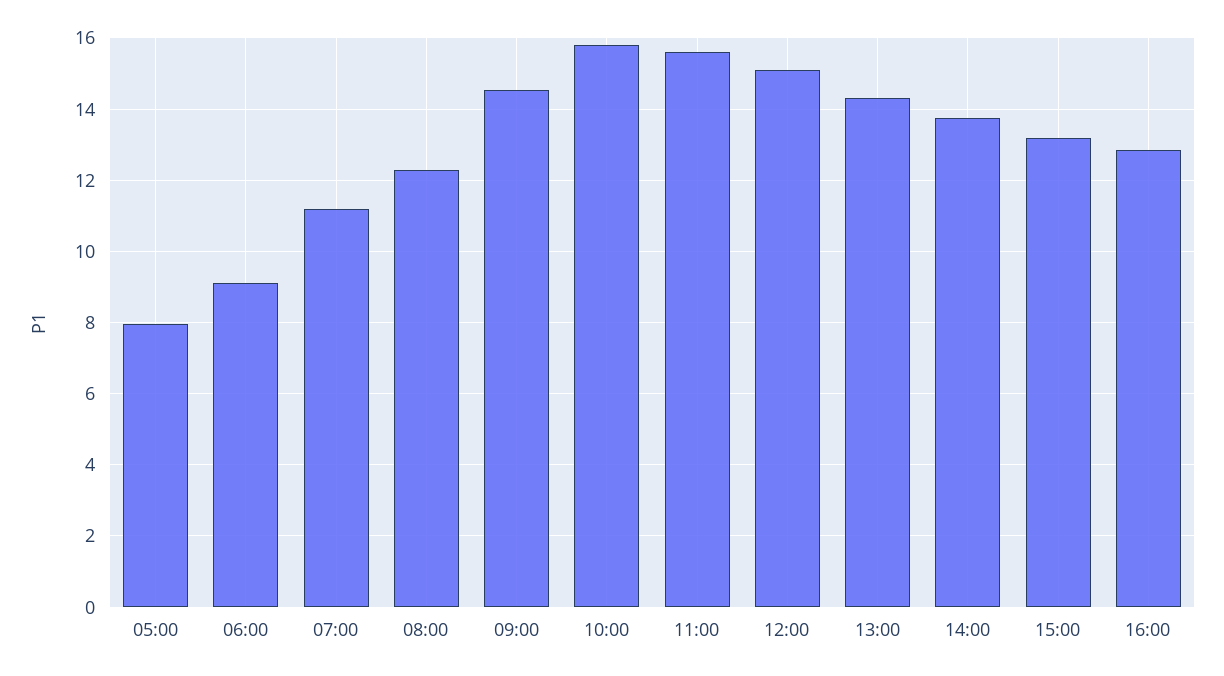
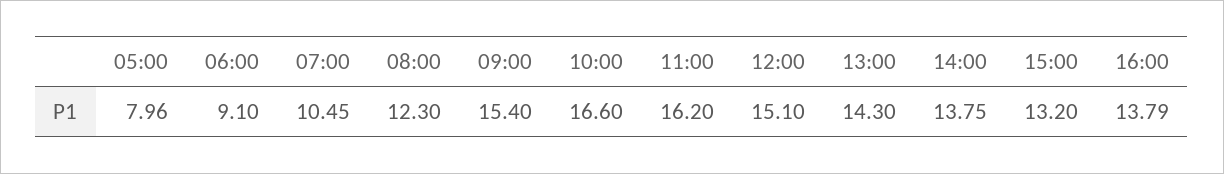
  {
    "05:00": 7.96,
    "06:00": 9.1,
-   "07:00": 11.2,
+   "07:00": 10.45,
    "08:00": 12.3,
-   "09:00": 14.6,
+   "09:00": 15.4,
-   "10:00": 15.8,
+   "10:00": 16.6,
-   "11:00": 15.6,
+   "11:00": 16.2,
    "12:00": 15.1,
    "13:00": 14.3,
    "14:00": 13.75,
    "15:00": 13.2,
-   "16:00": 12.8
+   "16:00": 13.79
  }

